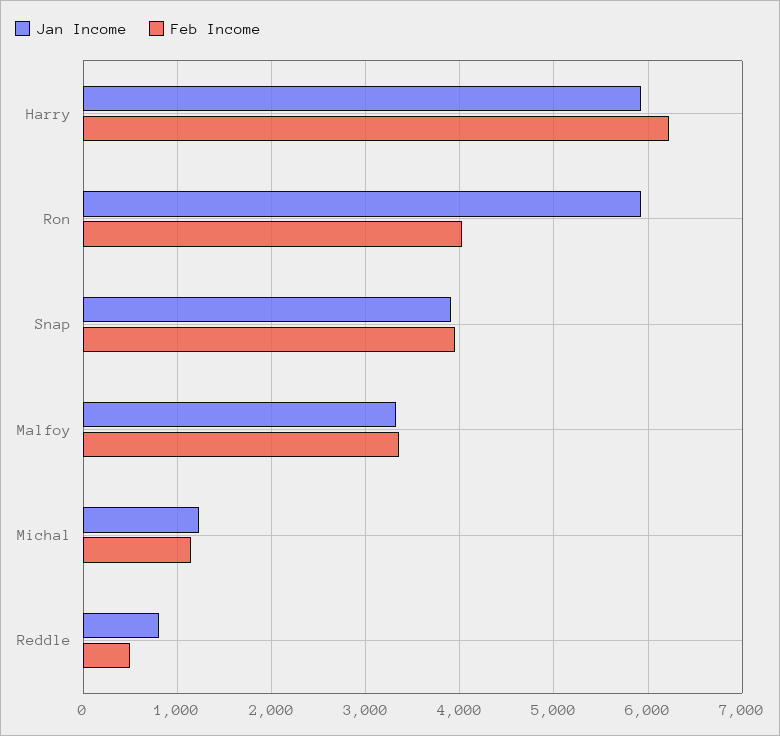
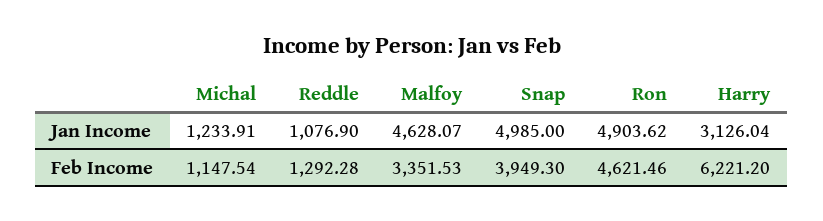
  {
    "Jan Income": {
-     "Harry": 5900,
+     "Harry": 3126.04,
-     "Ron": 5900,
+     "Ron": 4903.62,
-     "Snap": 3900,
+     "Snap": 4985,
-     "Malfoy": 3300,
+     "Malfoy": 4628.07,
      "Michal": 1233.91,
-     "Reddle": 800
+     "Reddle": 1076.9
    },
    "Feb Income": {
      "Harry": 6221.2,
-     "Ron": 4000,
+     "Ron": 4621.46,
      "Snap": 3949.3,
      "Malfoy": 3351.53,
      "Michal": 1147.54,
-     "Reddle": 500
+     "Reddle": 1292.28
    }
  }

